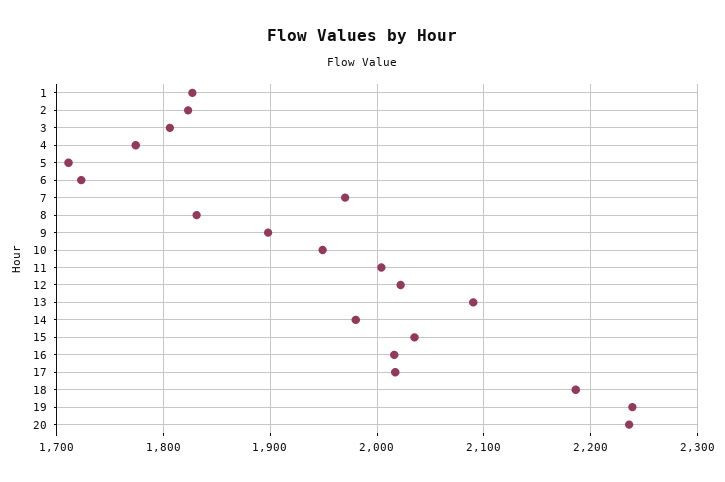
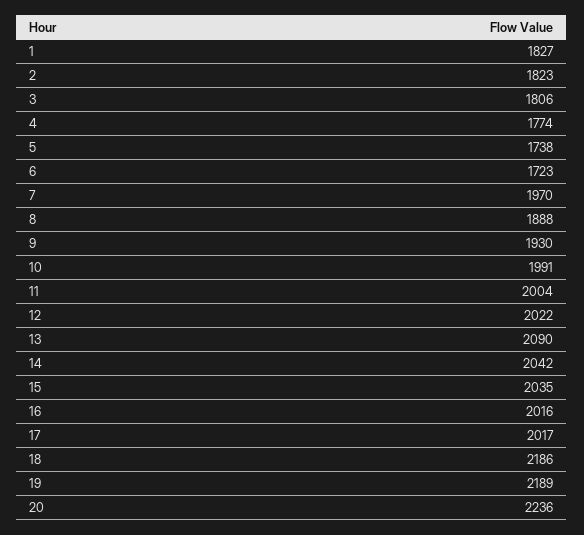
  {
    "1": 1827,
    "2": 1823,
    "3": 1806,
    "4": 1774,
-   "5": 1710,
+   "5": 1738,
    "6": 1723,
    "7": 1970,
-   "8": 1830,
+   "8": 1888,
-   "9": 1900,
+   "9": 1930,
-   "10": 1950,
+   "10": 1991,
    "11": 2004,
    "12": 2022,
    "13": 2090,
-   "14": 1980,
+   "14": 2042,
    "15": 2035,
    "16": 2016,
    "17": 2017,
    "18": 2186,
-   "19": 2240,
+   "19": 2189,
    "20": 2236
  }

